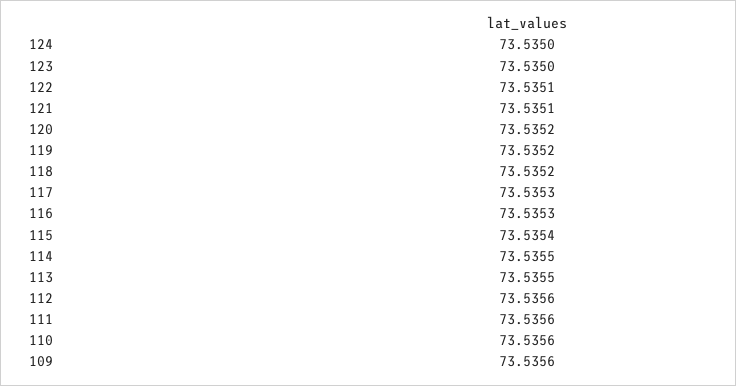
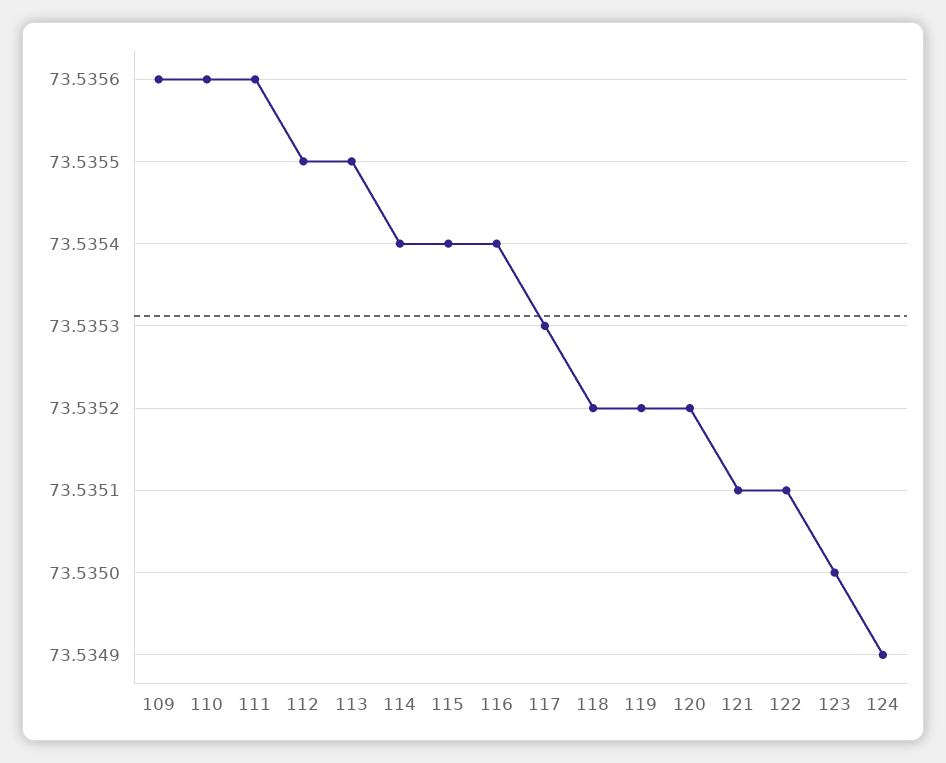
  {
-   "124": 73.535,
+   "124": 73.5349,
    "123": 73.535,
    "122": 73.5351,
    "121": 73.5351,
    "120": 73.5352,
    "119": 73.5352,
    "118": 73.5352,
    "117": 73.5353,
-   "116": 73.5353,
+   "116": 73.5354,
    "115": 73.5354,
-   "114": 73.5355,
+   "114": 73.5354,
    "113": 73.5355,
-   "112": 73.5356,
+   "112": 73.5355,
    "111": 73.5356,
    "110": 73.5356,
    "109": 73.5356
  }

